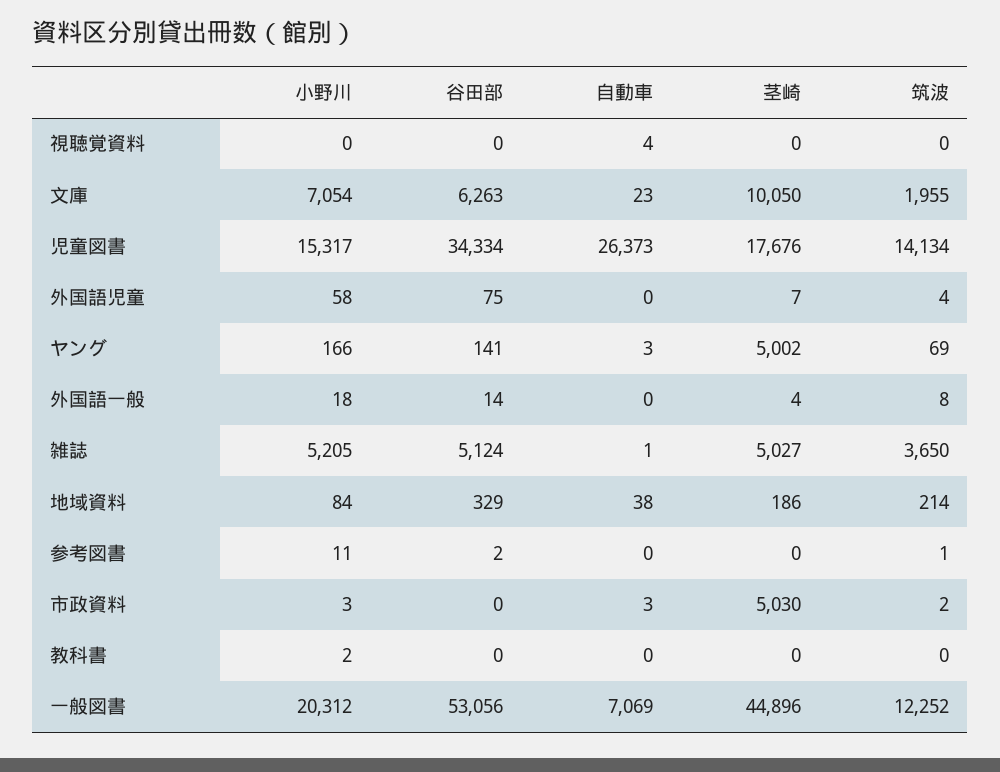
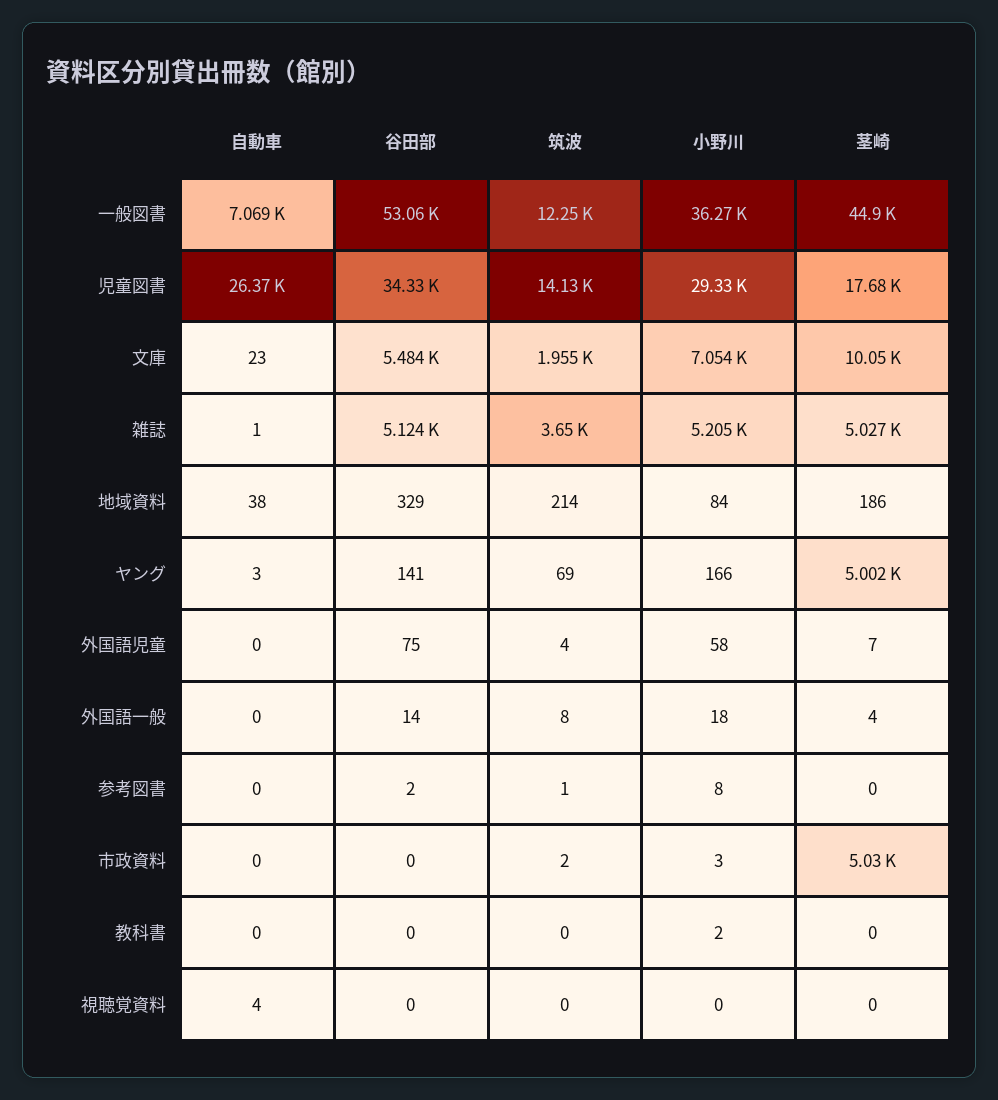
  {
    "小野川": {
      "視聴覚資料": 0,
      "文庫": 7054,
-     "児童図書": 15317,
+     "児童図書": 29330,
      "外国語児童": 58,
      "ヤング": 166,
      "外国語一般": 18,
      "雑誌": 5205,
      "地域資料": 84,
-     "参考図書": 11,
+     "参考図書": 8,
      "市政資料": 3,
      "教科書": 2,
-     "一般図書": 20312
+     "一般図書": 36270
    },
    "谷田部": {
      "視聴覚資料": 0,
-     "文庫": 6263,
+     "文庫": 5484,
      "児童図書": 34334,
      "外国語児童": 75,
      "ヤング": 141,
      "外国語一般": 14,
      "雑誌": 5124,
      "地域資料": 329,
      "参考図書": 2,
      "市政資料": 0,
      "教科書": 0,
      "一般図書": 53056
    },
    "自動車": {
      "視聴覚資料": 4,
      "文庫": 23,
      "児童図書": 26373,
      "外国語児童": 0,
      "ヤング": 3,
      "外国語一般": 0,
      "雑誌": 1,
      "地域資料": 38,
      "参考図書": 0,
-     "市政資料": 3,
+     "市政資料": 0,
      "教科書": 0,
      "一般図書": 7069
    },
    "茎崎": {
      "視聴覚資料": 0,
      "文庫": 10050,
      "児童図書": 17676,
      "外国語児童": 7,
      "ヤング": 5002,
      "外国語一般": 4,
      "雑誌": 5027,
      "地域資料": 186,
      "参考図書": 0,
      "市政資料": 5030,
      "教科書": 0,
      "一般図書": 44896
    },
    "筑波": {
      "視聴覚資料": 0,
      "文庫": 1955,
      "児童図書": 14134,
      "外国語児童": 4,
      "ヤング": 69,
      "外国語一般": 8,
      "雑誌": 3650,
      "地域資料": 214,
      "参考図書": 1,
      "市政資料": 2,
      "教科書": 0,
      "一般図書": 12252
    }
  }

